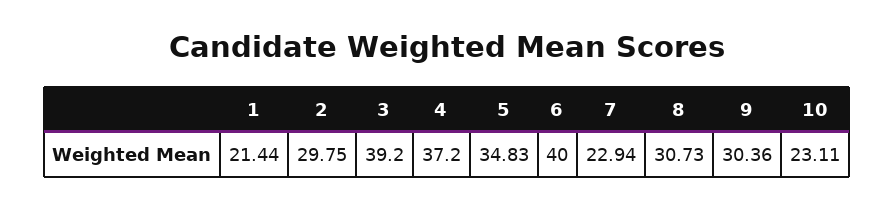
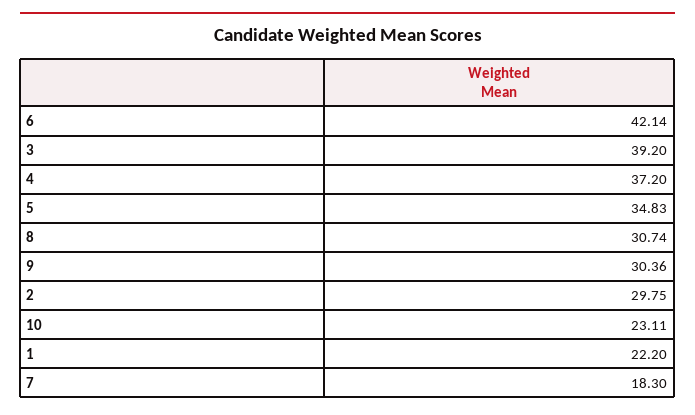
  {
-   "1": 21.44,
+   "1": 22.2,
    "2": 29.75,
    "3": 39.2,
    "4": 37.2,
    "5": 34.83,
-   "6": 40,
+   "6": 42.14,
-   "7": 22.94,
+   "7": 18.3,
-   "8": 30.73,
+   "8": 30.74,
    "9": 30.36,
    "10": 23.11
  }

